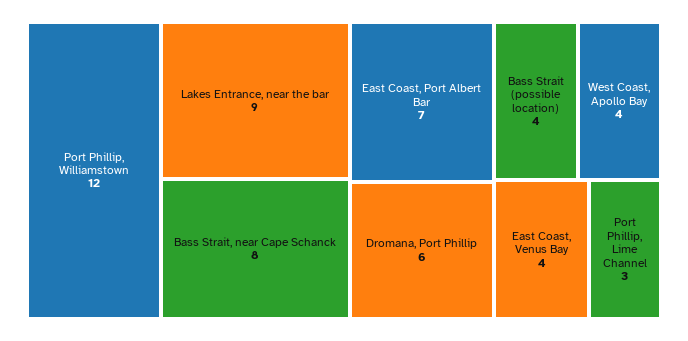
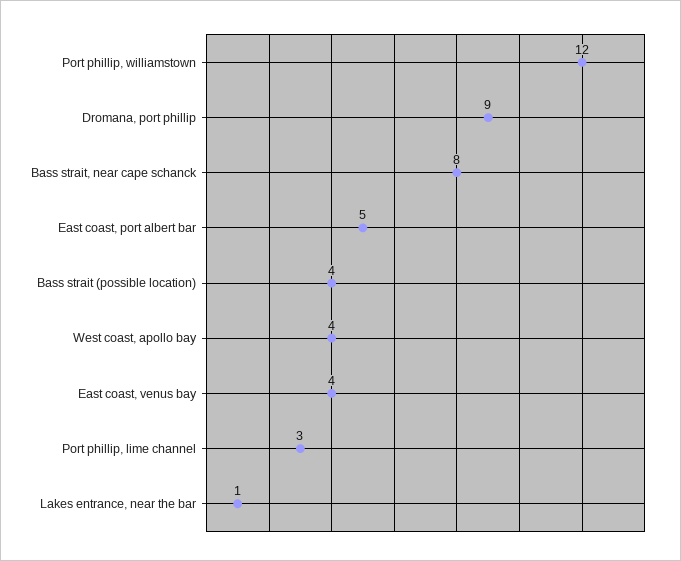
  {
    "Port Phillip, Williamstown": 12,
-   "Lakes Entrance, near the bar": 9,
+   "Lakes Entrance, near the bar": 1,
    "Bass Strait, near Cape Schanck": 8,
-   "East Coast, Port Albert Bar": 7,
+   "East Coast, Port Albert Bar": 5,
-   "Dromana, Port Phillip": 6,
+   "Dromana, Port Phillip": 9,
    "Bass Strait (possible location)": 4,
    "West Coast, Apollo Bay": 4,
    "East Coast, Venus Bay": 4,
    "Port Phillip, Lime Channel": 3
  }

